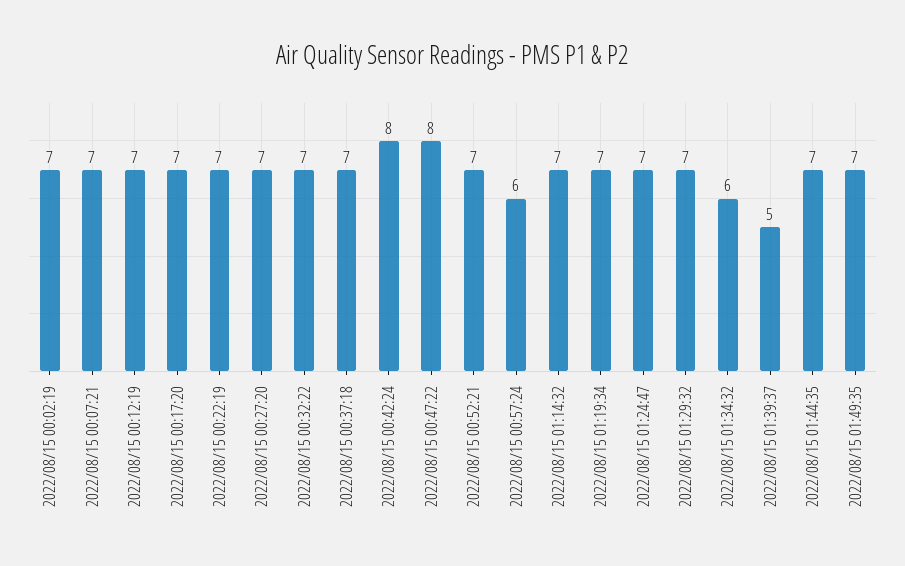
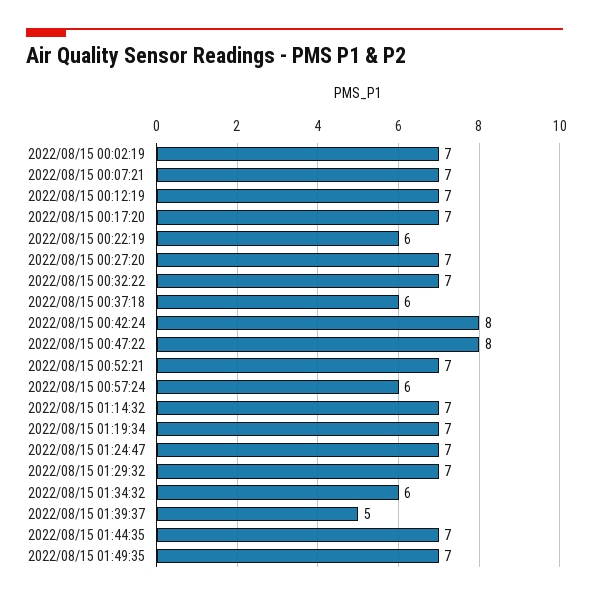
  {
    "2022/08/15 00:02:19": 7,
    "2022/08/15 00:07:21": 7,
    "2022/08/15 00:12:19": 7,
    "2022/08/15 00:17:20": 7,
-   "2022/08/15 00:22:19": 7,
+   "2022/08/15 00:22:19": 6,
    "2022/08/15 00:27:20": 7,
    "2022/08/15 00:32:22": 7,
-   "2022/08/15 00:37:18": 7,
+   "2022/08/15 00:37:18": 6,
    "2022/08/15 00:42:24": 8,
    "2022/08/15 00:47:22": 8,
    "2022/08/15 00:52:21": 7,
    "2022/08/15 00:57:24": 6,
    "2022/08/15 01:14:32": 7,
    "2022/08/15 01:19:34": 7,
    "2022/08/15 01:24:47": 7,
    "2022/08/15 01:29:32": 7,
    "2022/08/15 01:34:32": 6,
    "2022/08/15 01:39:37": 5,
    "2022/08/15 01:44:35": 7,
    "2022/08/15 01:49:35": 7
  }

